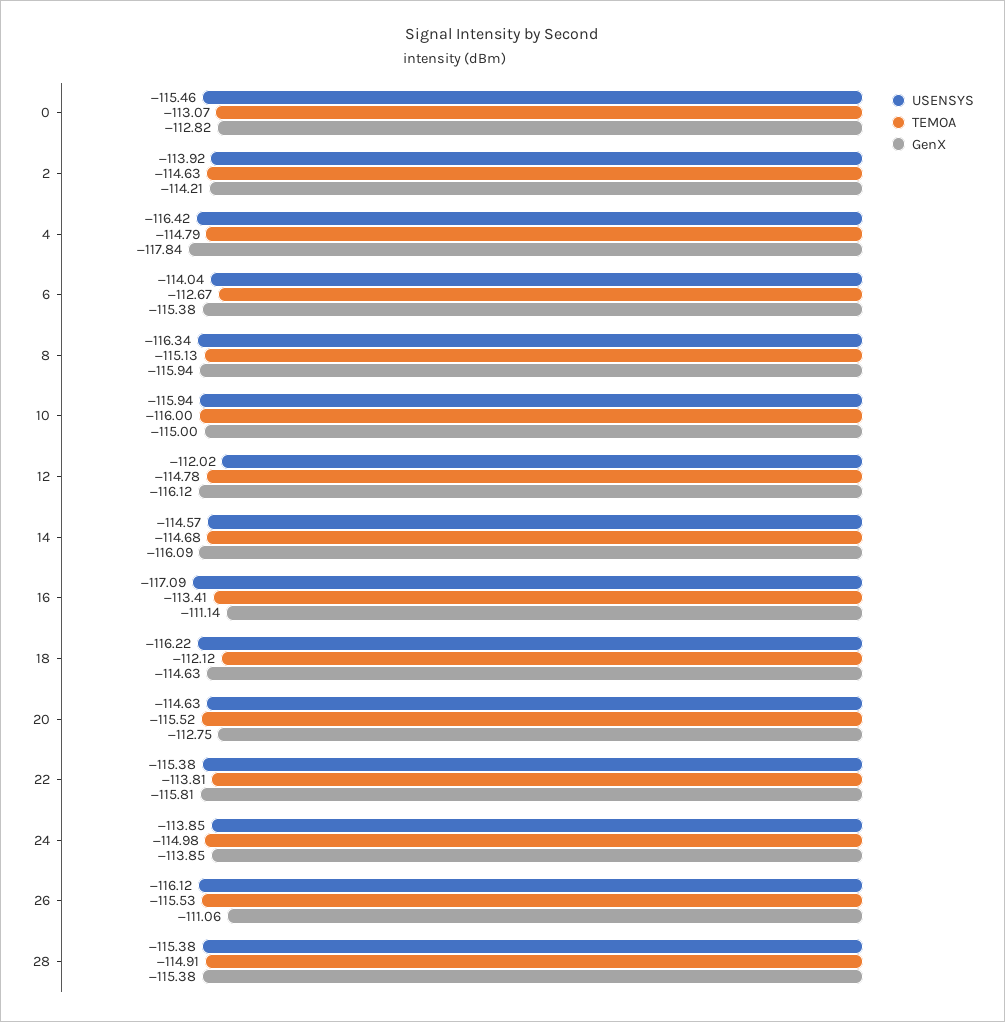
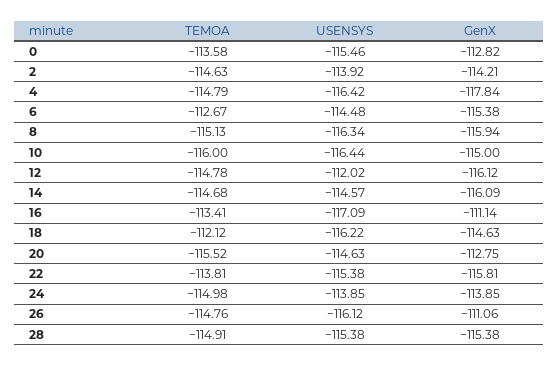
  {
    "USENSYS": {
      "0": -115.46,
      "2": -113.92,
      "4": -116.42,
-     "6": -114.04,
+     "6": -114.48,
      "8": -116.34,
-     "10": -115.94,
+     "10": -116.44,
      "12": -112.02,
      "14": -114.57,
      "16": -117.09,
      "18": -116.22,
      "20": -114.63,
      "22": -115.38,
      "24": -113.85,
      "26": -116.12,
      "28": -115.38
    },
    "TEMOA": {
-     "0": -113.07,
+     "0": -113.58,
      "2": -114.63,
      "4": -114.79,
      "6": -112.67,
      "8": -115.13,
      "10": -116,
      "12": -114.78,
      "14": -114.68,
      "16": -113.41,
      "18": -112.12,
      "20": -115.52,
      "22": -113.81,
      "24": -114.98,
-     "26": -115.53,
+     "26": -114.76,
      "28": -114.91
    },
    "GenX": {
      "0": -112.82,
      "2": -114.21,
      "4": -117.84,
      "6": -115.38,
      "8": -115.94,
      "10": -115,
      "12": -116.12,
      "14": -116.09,
      "16": -111.14,
      "18": -114.63,
      "20": -112.75,
      "22": -115.81,
      "24": -113.85,
      "26": -111.06,
      "28": -115.38
    }
  }

